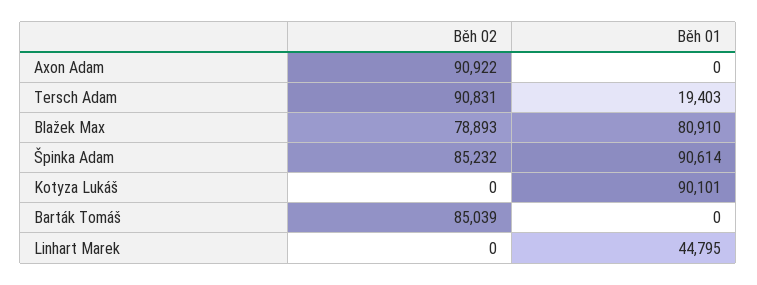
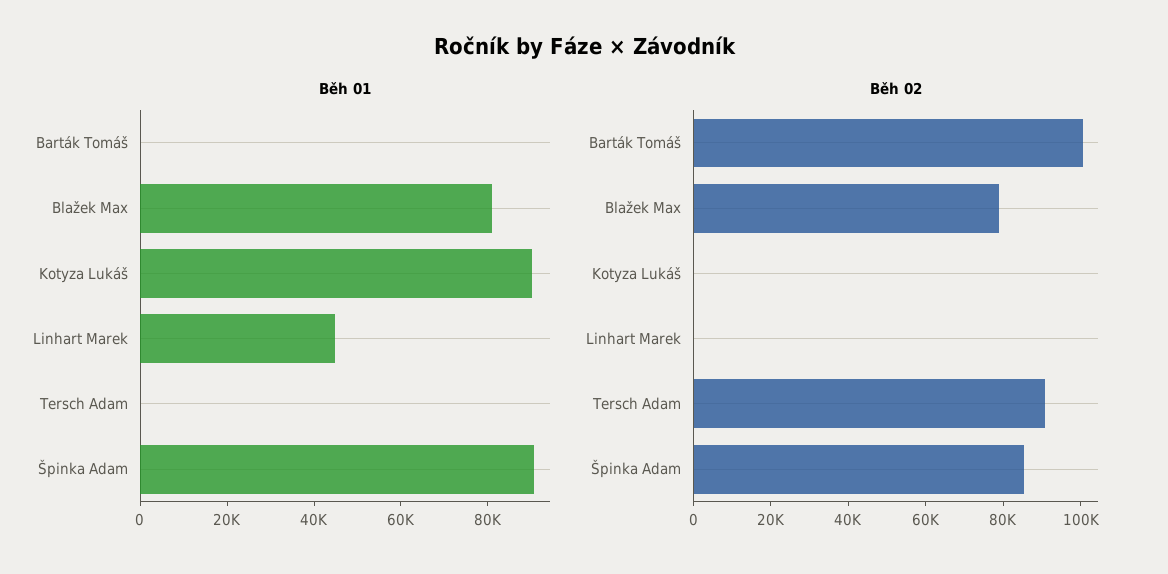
  {
    "Běh 02": {
-     "Axon Adam": 90922,
      "Tersch Adam": 90831,
      "Blažek Max": 78893,
      "Špinka Adam": 85232,
      "Kotyza Lukáš": 0,
-     "Barták Tomáš": 85039,
+     "Barták Tomáš": 100000,
      "Linhart Marek": 0
    },
    "Běh 01": {
-     "Axon Adam": 0,
-     "Tersch Adam": 19403,
+     "Tersch Adam": 0,
      "Blažek Max": 80910,
      "Špinka Adam": 90614,
      "Kotyza Lukáš": 90101,
      "Barták Tomáš": 0,
      "Linhart Marek": 44795
    }
  }

